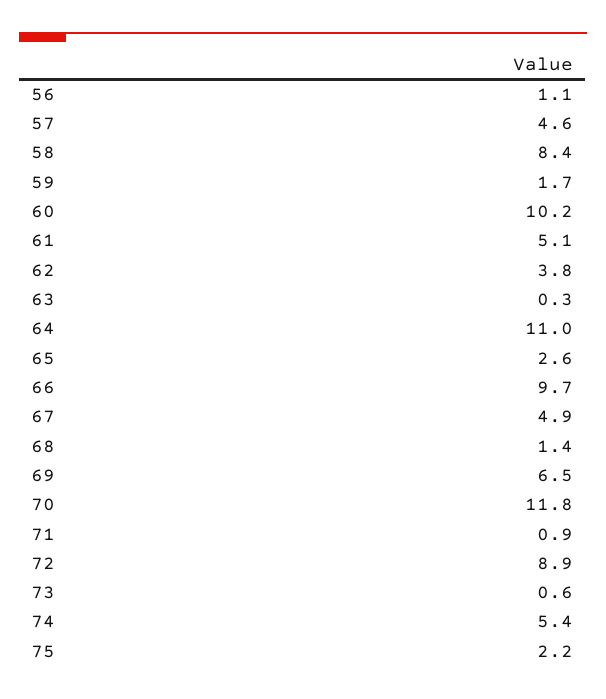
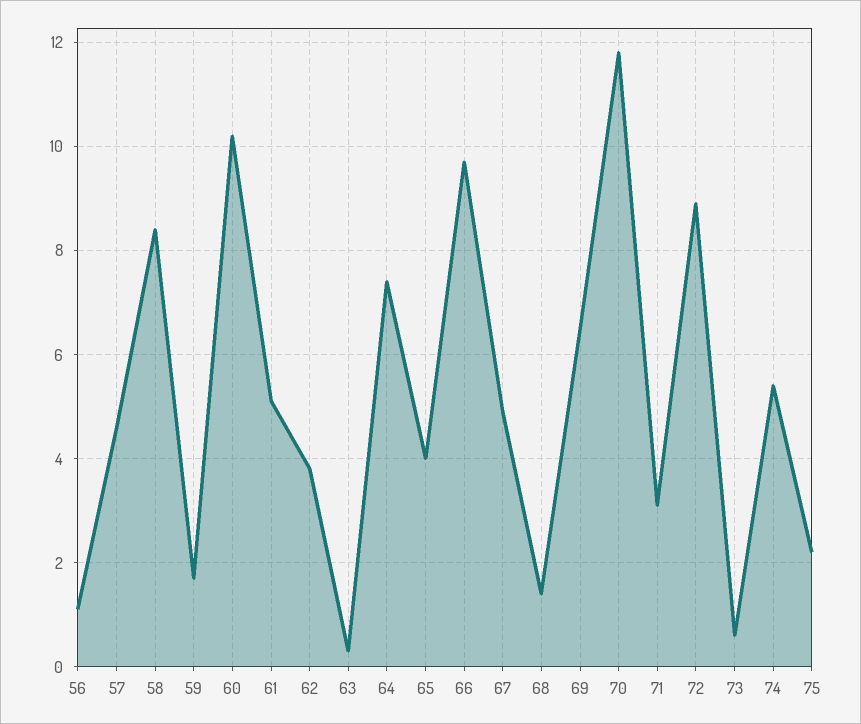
  {
    "56": 1.1,
    "57": 4.6,
    "58": 8.4,
    "59": 1.7,
    "60": 10.2,
    "61": 5.1,
    "62": 3.8,
    "63": 0.3,
-   "64": 11,
+   "64": 7.5,
-   "65": 2.6,
+   "65": 4,
    "66": 9.7,
    "67": 4.9,
    "68": 1.4,
    "69": 6.5,
    "70": 11.8,
-   "71": 0.9,
+   "71": 3,
    "72": 8.9,
    "73": 0.6,
    "74": 5.4,
    "75": 2.2
  }

